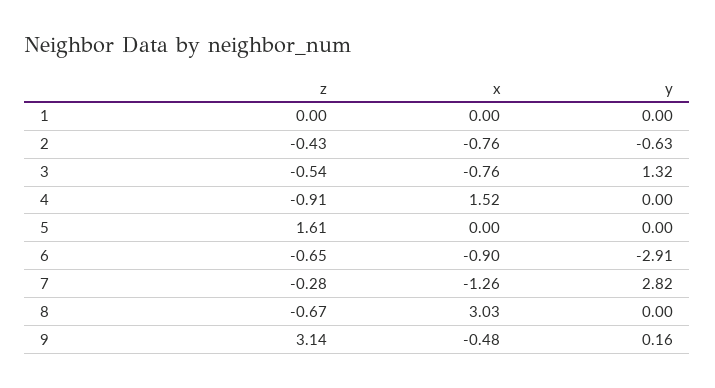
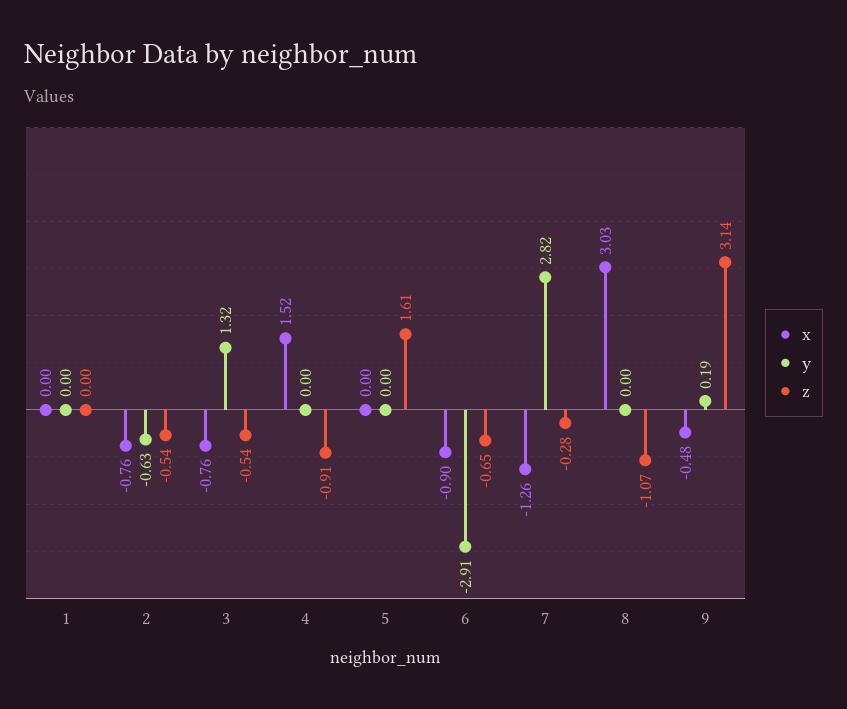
  {
    "z": {
      "1": 0,
-     "2": -0.43,
+     "2": -0.54,
      "3": -0.54,
      "4": -0.91,
      "5": 1.61,
      "6": -0.65,
      "7": -0.28,
-     "8": -0.67,
+     "8": -1.07,
      "9": 3.14
    },
    "x": {
      "1": 0,
      "2": -0.76,
      "3": -0.76,
      "4": 1.52,
      "5": 0,
      "6": -0.9,
      "7": -1.26,
      "8": 3.03,
      "9": -0.48
    },
    "y": {
      "1": 0,
      "2": -0.63,
      "3": 1.32,
      "4": 0,
      "5": 0,
      "6": -2.91,
      "7": 2.82,
      "8": 0,
-     "9": 0.16
+     "9": 0.19
    }
  }

